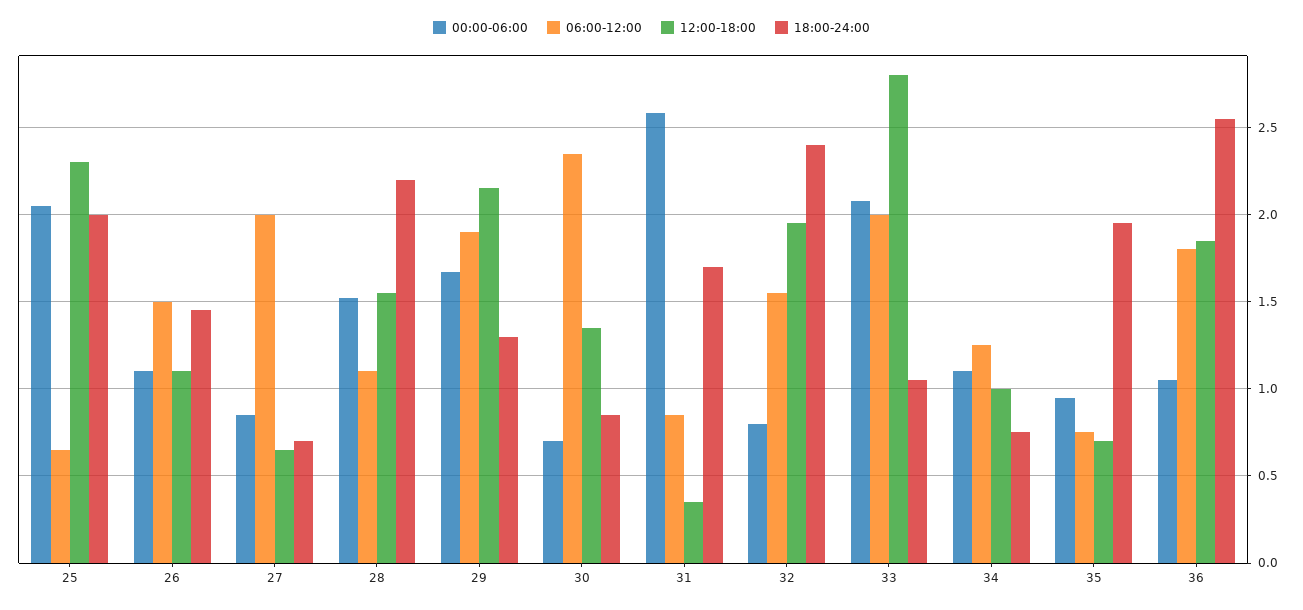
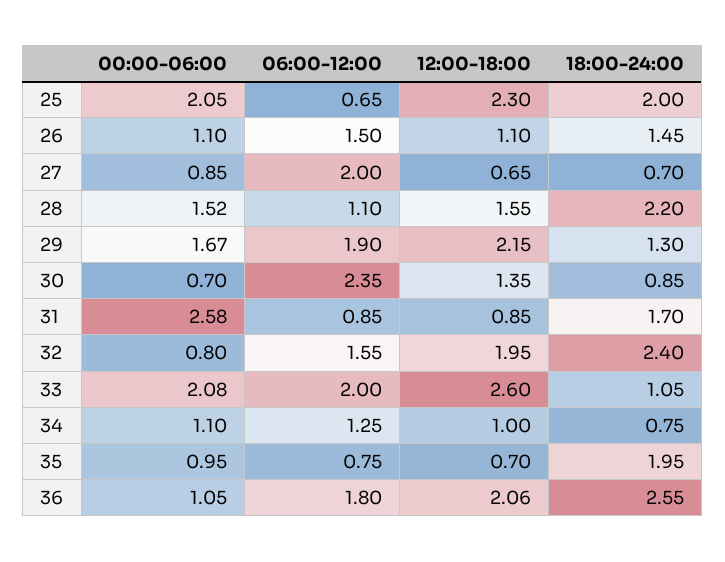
  {
    "00:00-06:00": {
      "25": 2.05,
      "26": 1.1,
      "27": 0.85,
      "28": 1.52,
      "29": 1.67,
      "30": 0.7,
      "31": 2.58,
      "32": 0.8,
      "33": 2.08,
      "34": 1.1,
      "35": 0.95,
      "36": 1.05
    },
    "06:00-12:00": {
      "25": 0.65,
      "26": 1.5,
      "27": 2,
      "28": 1.1,
      "29": 1.9,
      "30": 2.35,
      "31": 0.85,
      "32": 1.55,
      "33": 2,
      "34": 1.25,
      "35": 0.75,
      "36": 1.8
    },
    "12:00-18:00": {
      "25": 2.3,
      "26": 1.1,
      "27": 0.65,
      "28": 1.55,
      "29": 2.15,
      "30": 1.35,
-     "31": 0.35,
+     "31": 0.85,
      "32": 1.95,
-     "33": 2.8,
+     "33": 2.6,
      "34": 1,
      "35": 0.7,
-     "36": 1.85
+     "36": 2.06
    },
    "18:00-24:00": {
      "25": 2,
      "26": 1.45,
      "27": 0.7,
      "28": 2.2,
      "29": 1.3,
      "30": 0.85,
      "31": 1.7,
      "32": 2.4,
      "33": 1.05,
      "34": 0.75,
      "35": 1.95,
      "36": 2.55
    }
  }

